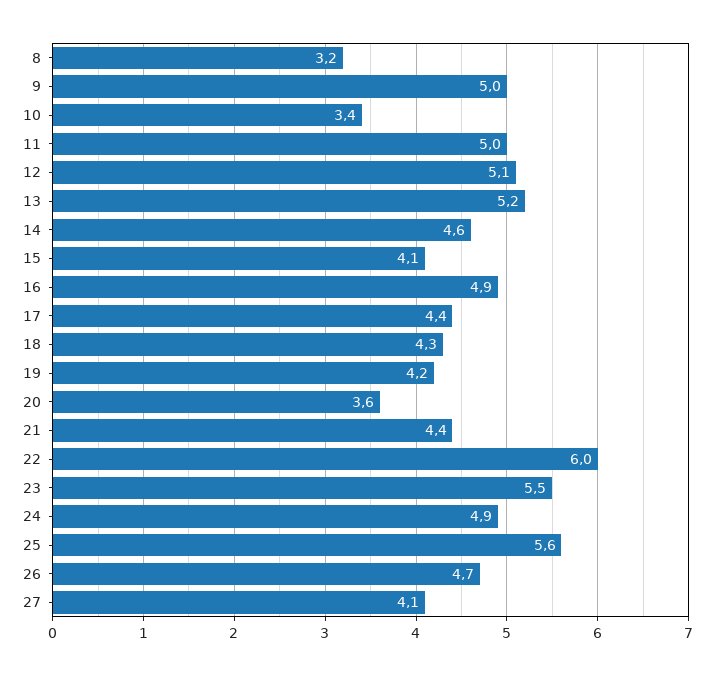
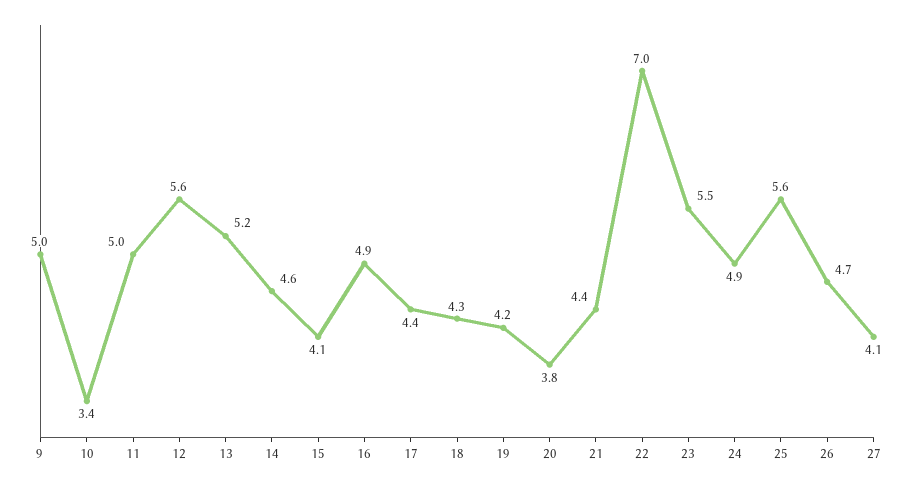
  {
-   "8": 3.2,
    "9": 5,
    "10": 3.4,
    "11": 5,
-   "12": 5.1,
+   "12": 5.6,
    "13": 5.2,
    "14": 4.6,
    "15": 4.1,
    "16": 4.9,
    "17": 4.4,
    "18": 4.3,
    "19": 4.2,
-   "20": 3.6,
+   "20": 3.8,
    "21": 4.4,
-   "22": 6,
+   "22": 7,
    "23": 5.5,
    "24": 4.9,
    "25": 5.6,
    "26": 4.7,
    "27": 4.1
  }

